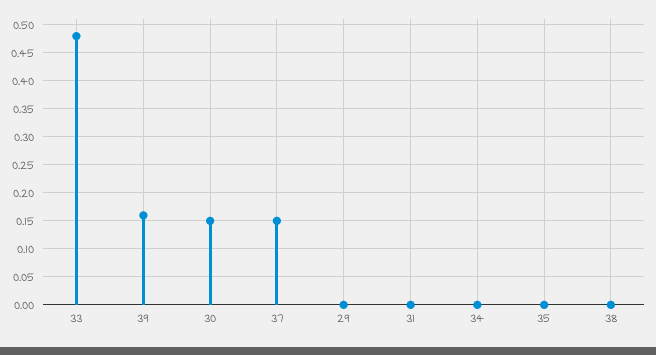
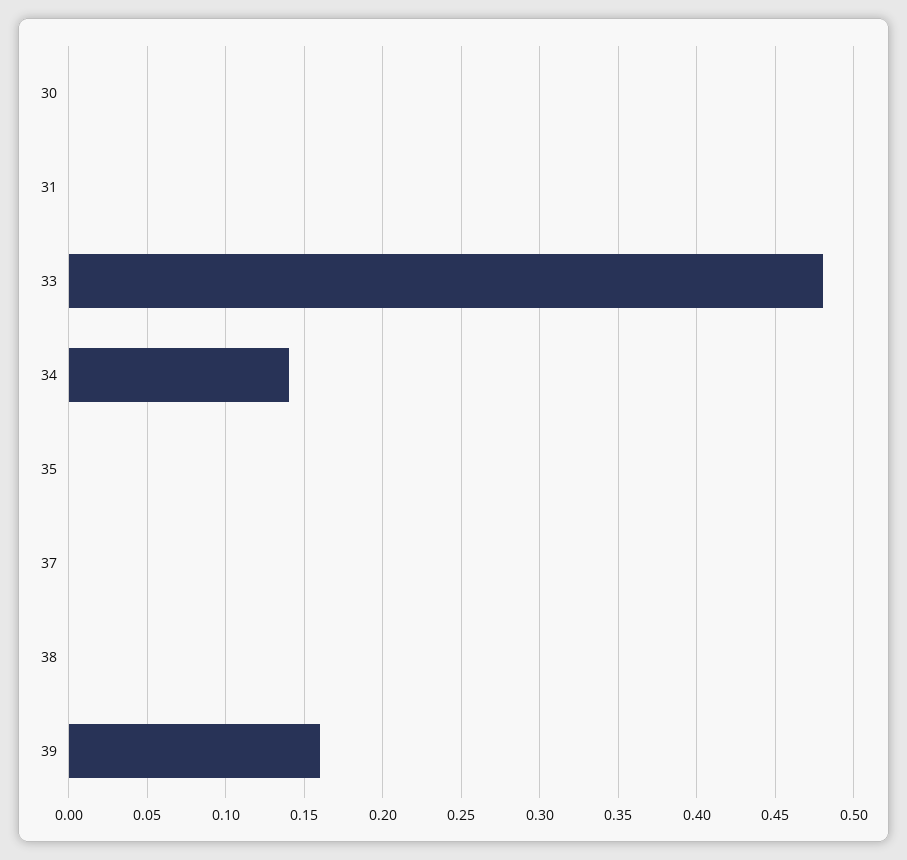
  {
    "33": 0.48,
    "39": 0.16,
-   "30": 0.15,
+   "30": 0,
-   "37": 0.15,
+   "37": 0,
-   "29": 0,
    "31": 0,
-   "34": 0,
+   "34": 0.14,
    "35": 0,
    "38": 0
  }

